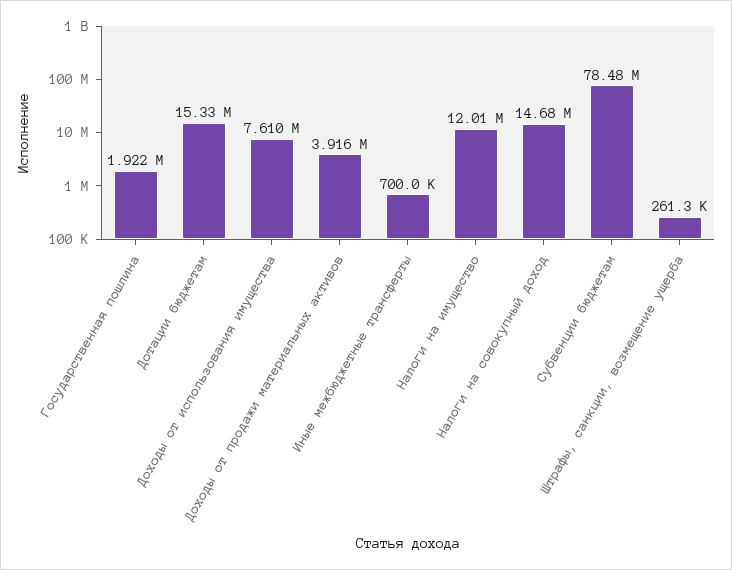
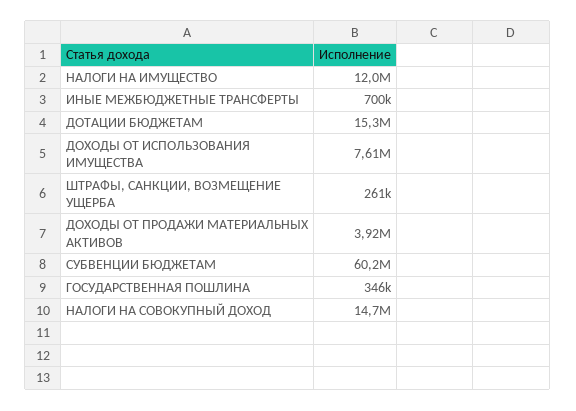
  {
-   "Государственная пошлина": 1922000,
+   "Государственная пошлина": 346000,
    "Дотации бюджетам": 15330000,
    "Доходы от использования имущества": 7610000,
    "Доходы от продажи материальных активов": 3916000,
    "Иные межбюджетные трансферты": 700000,
    "Налоги на имущество": 12010000,
    "Налоги на совокупный доход": 14680000,
-   "Субвенции бюджетам": 78480000,
+   "Субвенции бюджетам": 60200000,
    "Штрафы, санкции, возмещение ущерба": 261300
  }

